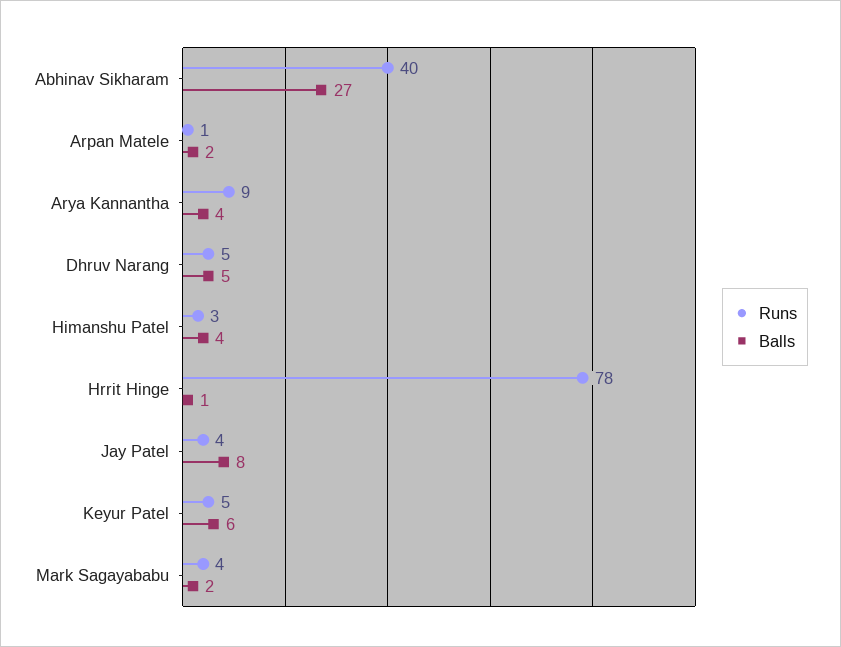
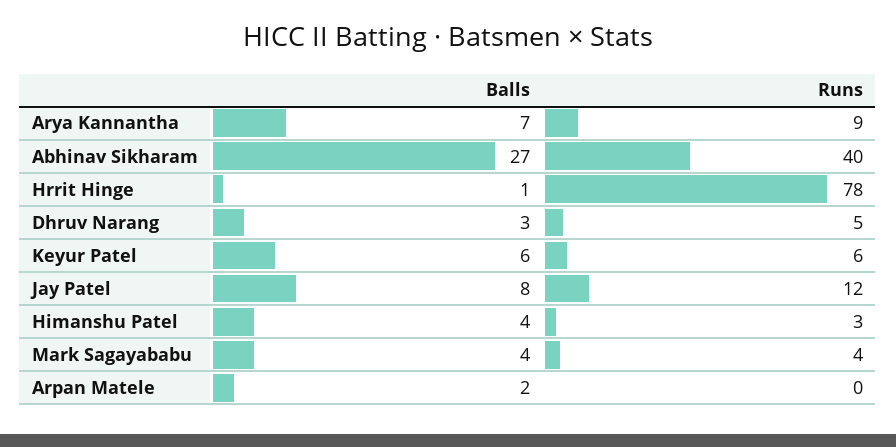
  {
    "Runs": {
      "Abhinav Sikharam": 40,
-     "Arpan Matele": 1,
+     "Arpan Matele": 0,
      "Arya Kannantha": 9,
      "Dhruv Narang": 5,
      "Himanshu Patel": 3,
      "Hrrit Hinge": 78,
-     "Jay Patel": 4,
+     "Jay Patel": 12,
-     "Keyur Patel": 5,
+     "Keyur Patel": 6,
      "Mark Sagayababu": 4
    },
    "Balls": {
      "Abhinav Sikharam": 27,
      "Arpan Matele": 2,
-     "Arya Kannantha": 4,
+     "Arya Kannantha": 7,
-     "Dhruv Narang": 5,
+     "Dhruv Narang": 3,
      "Himanshu Patel": 4,
      "Hrrit Hinge": 1,
      "Jay Patel": 8,
      "Keyur Patel": 6,
-     "Mark Sagayababu": 2
+     "Mark Sagayababu": 4
    }
  }

